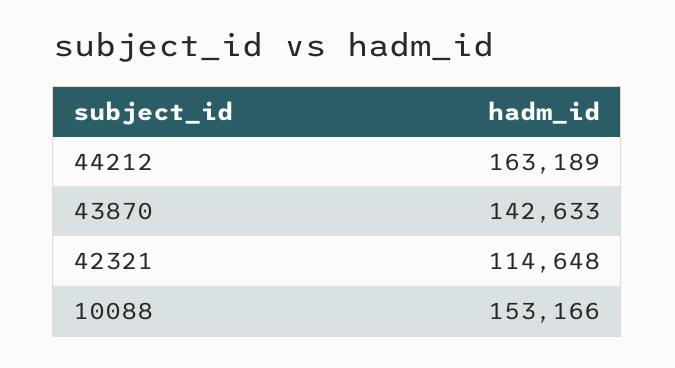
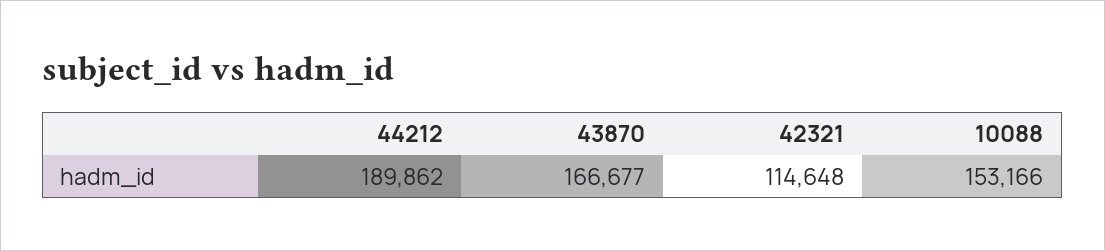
  {
-   "44212": 163189,
+   "44212": 189862,
-   "43870": 142633,
+   "43870": 166677,
    "42321": 114648,
    "10088": 153166
  }

